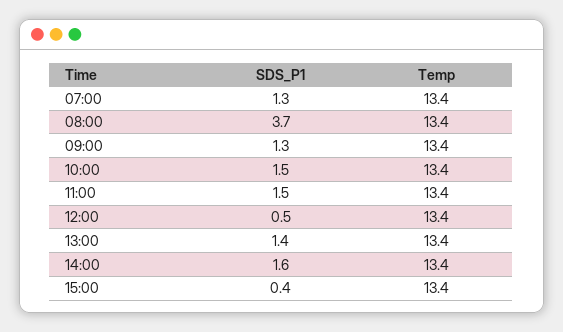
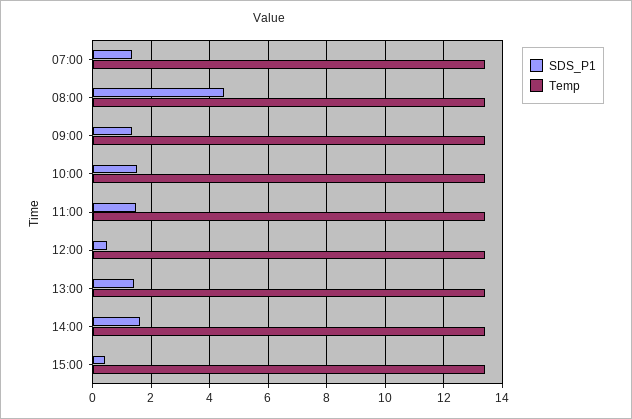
  {
    "SDS_P1": {
      "07:00": 1.3,
-     "08:00": 3.7,
+     "08:00": 4.5,
      "09:00": 1.3,
      "10:00": 1.5,
      "11:00": 1.5,
      "12:00": 0.5,
      "13:00": 1.4,
      "14:00": 1.6,
      "15:00": 0.4
    },
    "Temp": {
      "07:00": 13.4,
      "08:00": 13.4,
      "09:00": 13.4,
      "10:00": 13.4,
      "11:00": 13.4,
      "12:00": 13.4,
      "13:00": 13.4,
      "14:00": 13.4,
      "15:00": 13.4
    }
  }

